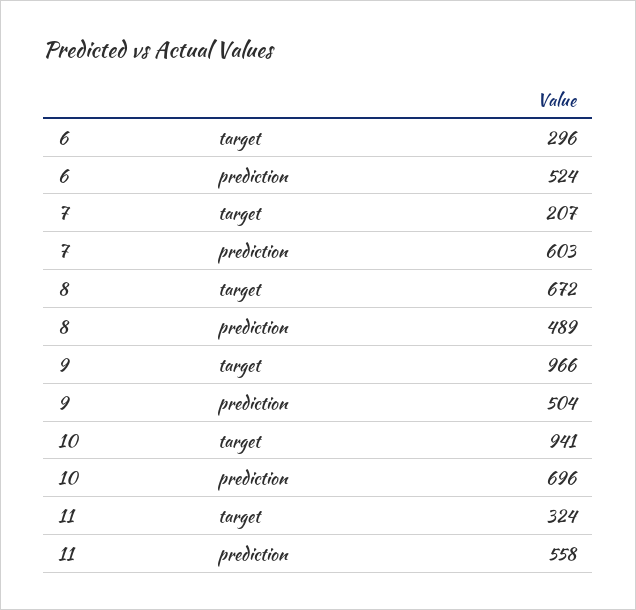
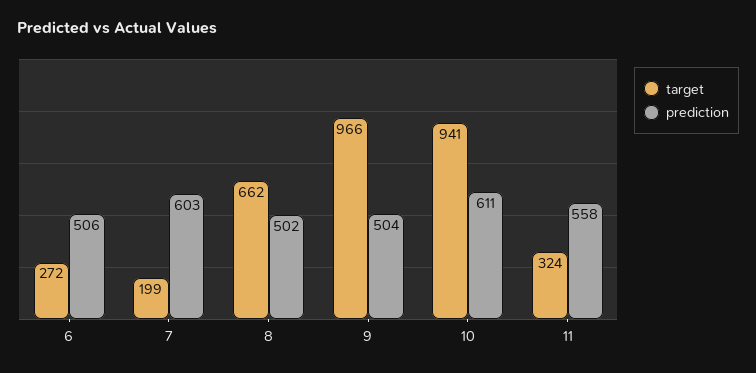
  {
    "target": {
-     "6": 296,
+     "6": 272,
-     "7": 207,
+     "7": 199,
-     "8": 672,
+     "8": 662,
      "9": 966,
      "10": 941,
      "11": 324
    },
    "prediction": {
-     "6": 524,
+     "6": 506,
      "7": 603,
-     "8": 489,
+     "8": 502,
      "9": 504,
-     "10": 696,
+     "10": 611,
      "11": 558
    }
  }

